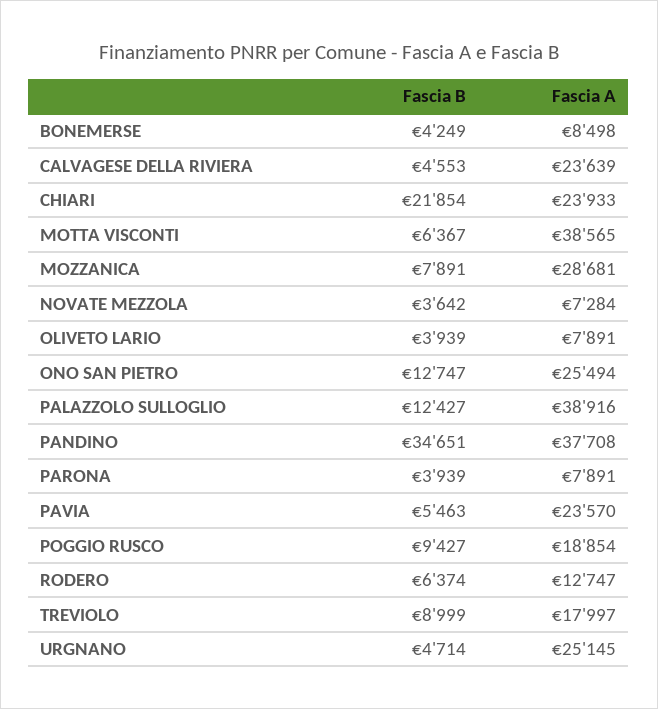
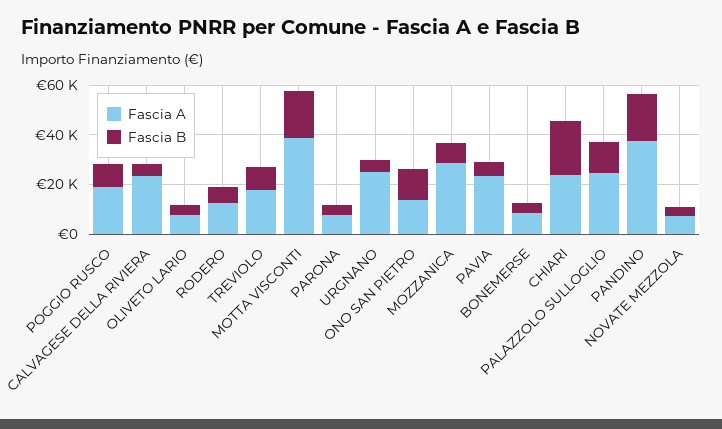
  {
    "Fascia B": {
      "BONEMERSE": 4249,
      "CALVAGESE DELLA RIVIERA": 4553,
      "CHIARI": 21854,
-     "MOTTA VISCONTI": 6367,
+     "MOTTA VISCONTI": 20000,
      "MOZZANICA": 7891,
      "NOVATE MEZZOLA": 3642,
      "OLIVETO LARIO": 3939,
      "ONO SAN PIETRO": 12747,
      "PALAZZOLO SULLOGLIO": 12427,
-     "PANDINO": 34651,
+     "PANDINO": 20000,
      "PARONA": 3939,
      "PAVIA": 5463,
      "POGGIO RUSCO": 9427,
      "RODERO": 6374,
      "TREVIOLO": 8999,
      "URGNANO": 4714
    },
    "Fascia A": {
      "BONEMERSE": 8498,
      "CALVAGESE DELLA RIVIERA": 23639,
      "CHIARI": 23933,
      "MOTTA VISCONTI": 38565,
      "MOZZANICA": 28681,
      "NOVATE MEZZOLA": 7284,
      "OLIVETO LARIO": 7891,
-     "ONO SAN PIETRO": 25494,
+     "ONO SAN PIETRO": 15000,
-     "PALAZZOLO SULLOGLIO": 38916,
+     "PALAZZOLO SULLOGLIO": 25000,
      "PANDINO": 37708,
      "PARONA": 7891,
      "PAVIA": 23570,
      "POGGIO RUSCO": 18854,
      "RODERO": 12747,
      "TREVIOLO": 17997,
      "URGNANO": 25145
    }
  }

